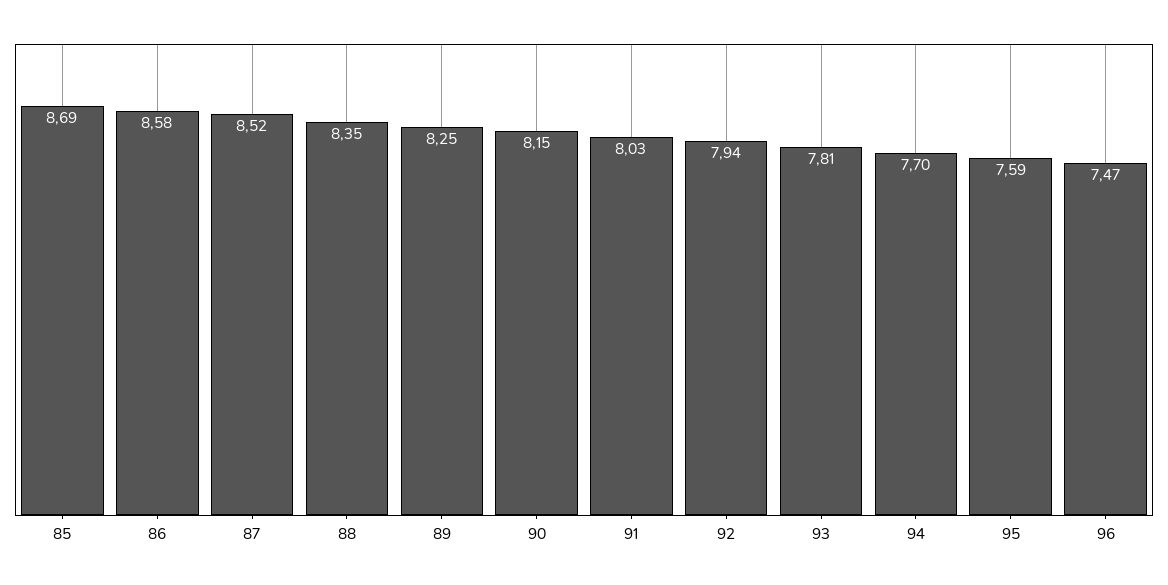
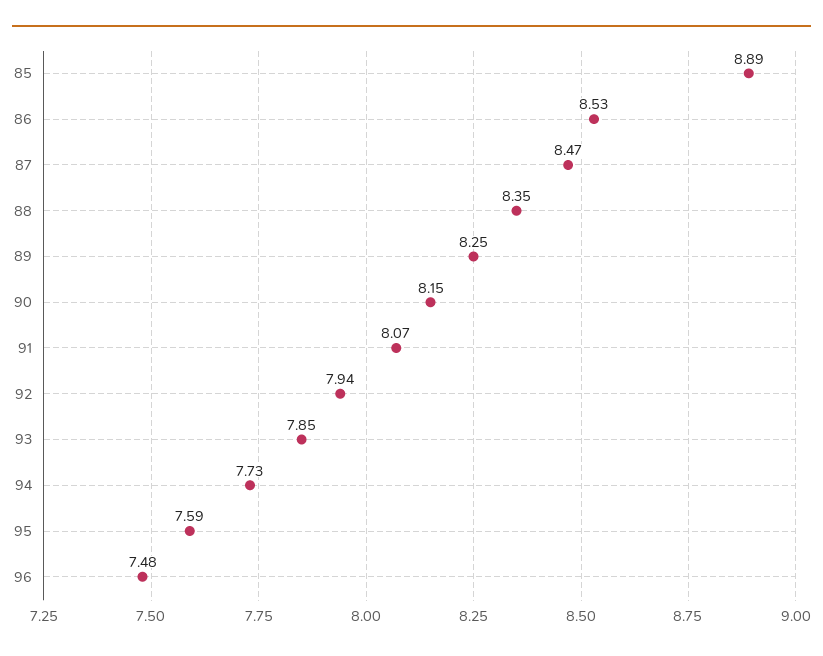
  {
-   "85": 8.69,
+   "85": 8.89,
-   "86": 8.58,
+   "86": 8.53,
-   "87": 8.52,
+   "87": 8.47,
    "88": 8.35,
    "89": 8.25,
    "90": 8.15,
-   "91": 8.03,
+   "91": 8.07,
    "92": 7.94,
-   "93": 7.81,
+   "93": 7.85,
-   "94": 7.7,
+   "94": 7.73,
    "95": 7.59,
-   "96": 7.47
+   "96": 7.48
  }

